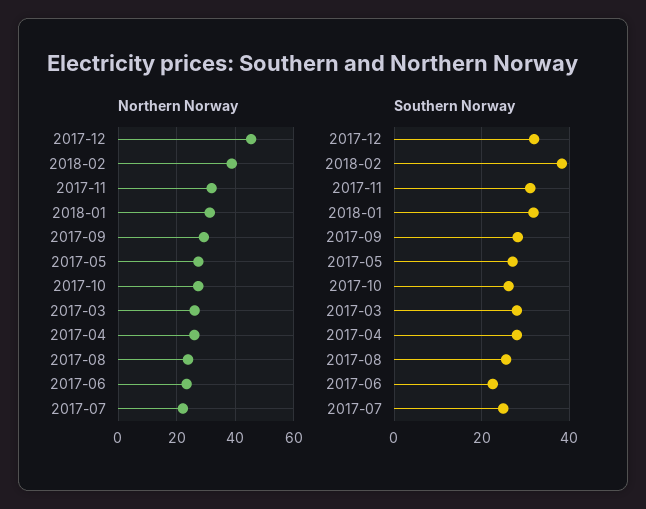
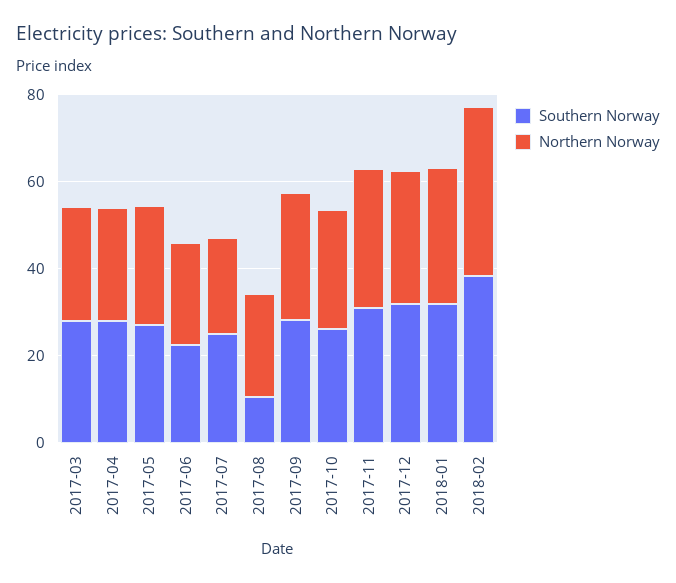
  {
    "Northern Norway": {
-     "2017-12": 45,
+     "2017-12": 30,
      "2018-02": 40,
      "2017-11": 32.5,
      "2018-01": 30,
      "2017-09": 30,
      "2017-05": 27.5,
      "2017-10": 27.5,
      "2017-03": 25,
      "2017-04": 25,
      "2017-08": 25,
      "2017-06": 22.5,
      "2017-07": 22.5
    },
    "Southern Norway": {
      "2017-12": 32,
      "2018-02": 38,
      "2017-11": 32,
      "2018-01": 32,
      "2017-09": 28,
      "2017-05": 28,
      "2017-10": 26,
      "2017-03": 28,
      "2017-04": 28,
-     "2017-08": 26,
+     "2017-08": 10,
      "2017-06": 22,
      "2017-07": 24
    }
  }

